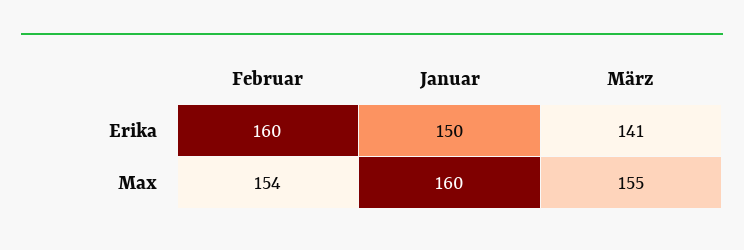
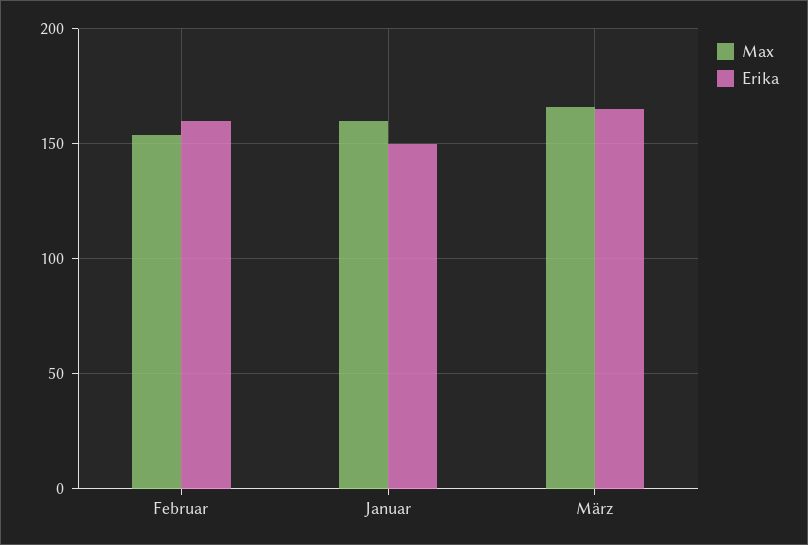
  {
    "Erika": {
      "Februar": 160,
      "Januar": 150,
-     "März": 141
+     "März": 165
    },
    "Max": {
      "Februar": 154,
      "Januar": 160,
-     "März": 155
+     "März": 165
    }
  }

